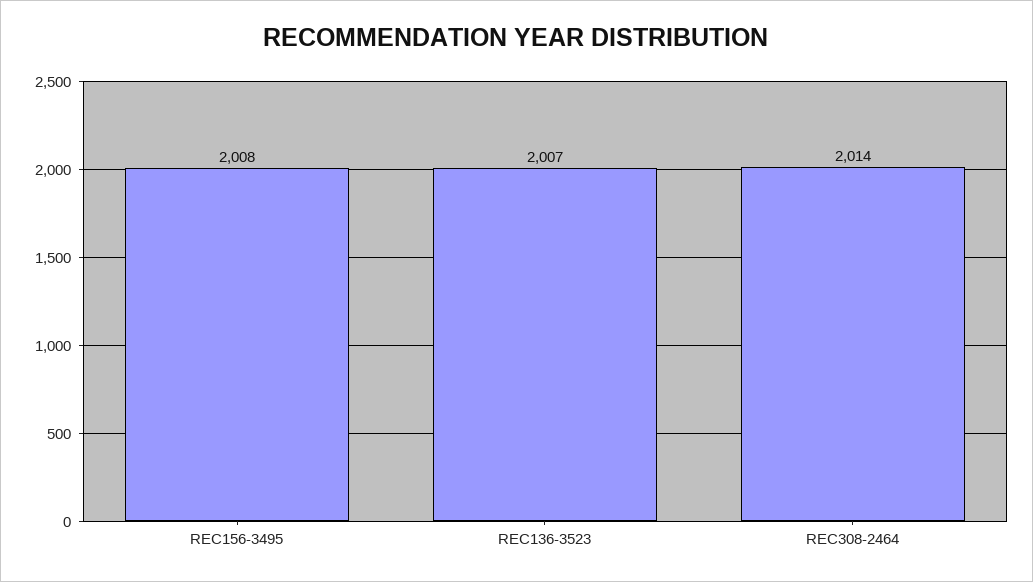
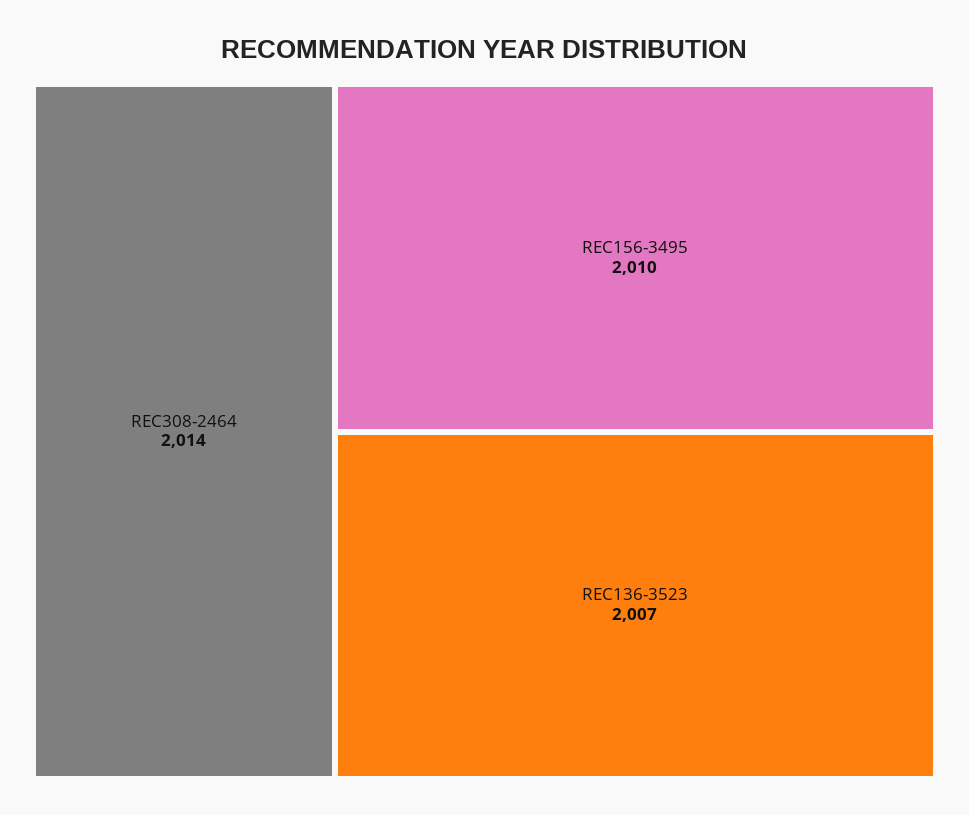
  {
-   "REC156-3495": 2008,
+   "REC156-3495": 2010,
    "REC136-3523": 2007,
    "REC308-2464": 2014
  }

